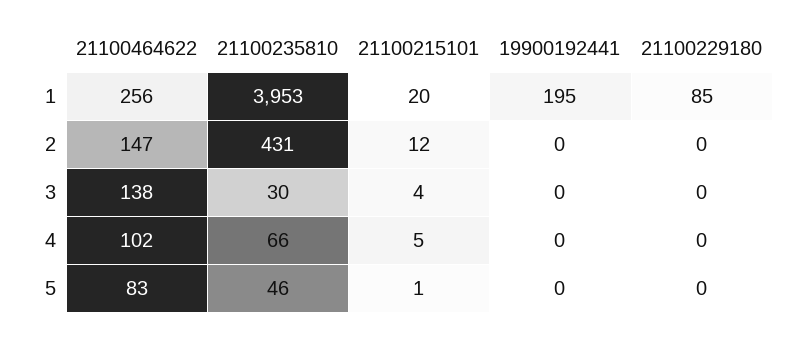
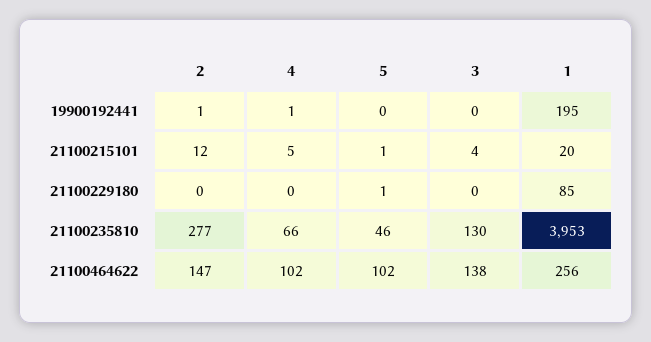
  {
    "21100464622": {
      "1": 256,
      "2": 147,
      "3": 138,
      "4": 102,
-     "5": 83
+     "5": 102
    },
    "21100235810": {
      "1": 3953,
-     "2": 431,
+     "2": 277,
-     "3": 30,
+     "3": 130,
      "4": 66,
      "5": 46
    },
    "21100215101": {
      "1": 20,
      "2": 12,
      "3": 4,
      "4": 5,
      "5": 1
    },
    "19900192441": {
      "1": 195,
-     "2": 0,
+     "2": 1,
      "3": 0,
-     "4": 0,
+     "4": 1,
      "5": 0
    },
    "21100229180": {
      "1": 85,
      "2": 0,
      "3": 0,
      "4": 0,
-     "5": 0
+     "5": 1
    }
  }

